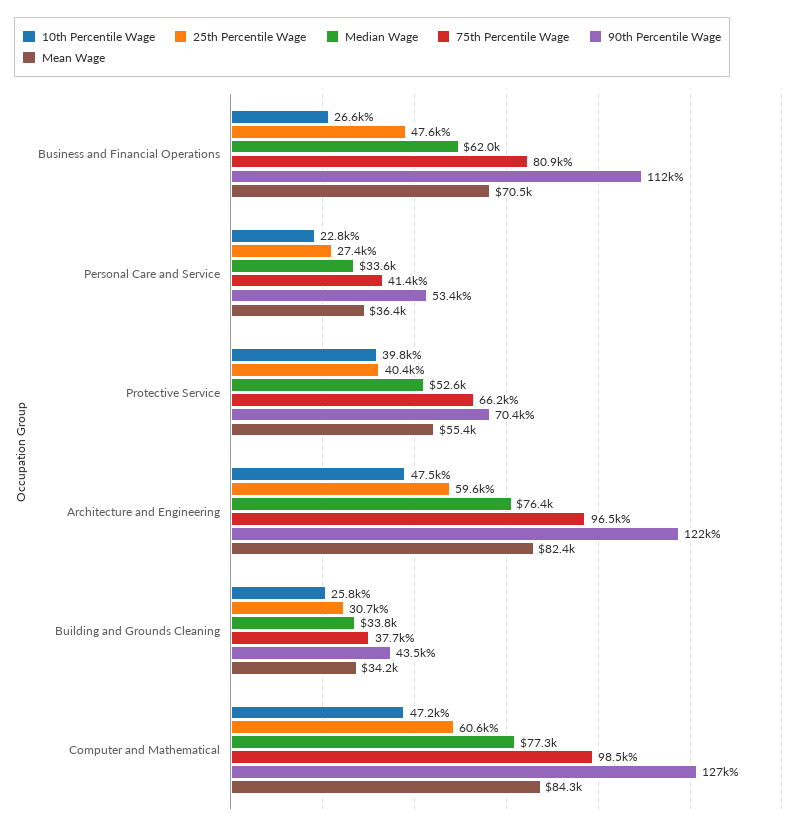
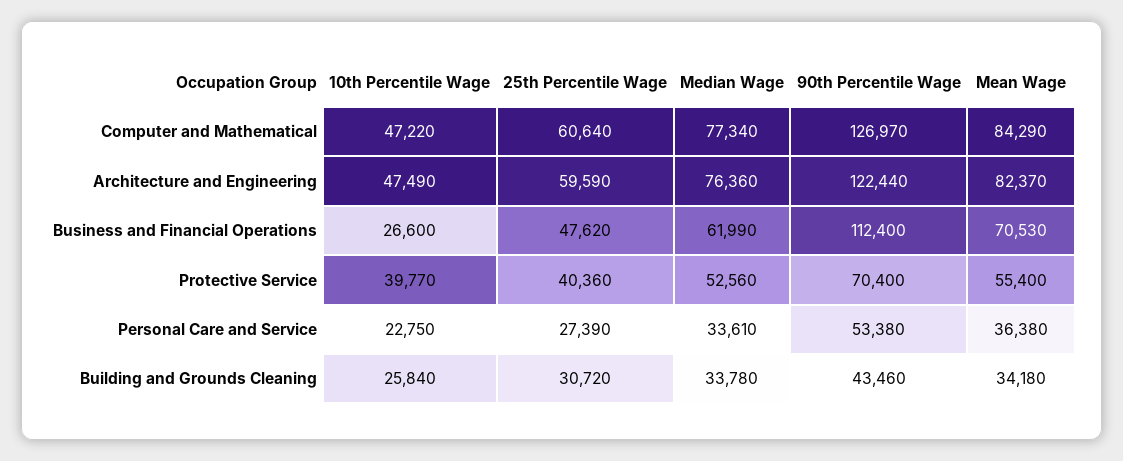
  {
    "10th Percentile Wage": {
      "Business and Financial Operations": 26600,
      "Personal Care and Service": 22750,
      "Protective Service": 39770,
      "Architecture and Engineering": 47490,
      "Building and Grounds Cleaning": 25840,
      "Computer and Mathematical": 47220
    },
    "25th Percentile Wage": {
      "Business and Financial Operations": 47620,
      "Personal Care and Service": 27390,
      "Protective Service": 40360,
      "Architecture and Engineering": 59590,
      "Building and Grounds Cleaning": 30720,
      "Computer and Mathematical": 60640
    },
    "Median Wage": {
      "Business and Financial Operations": 61990,
      "Personal Care and Service": 33610,
      "Protective Service": 52560,
      "Architecture and Engineering": 76360,
      "Building and Grounds Cleaning": 33780,
      "Computer and Mathematical": 77340
    },
-   "75th Percentile Wage": {
-     "Business and Financial Operations": 80900,
-     "Personal Care and Service": 41400,
-     "Protective Service": 66200,
-     "Architecture and Engineering": 96500,
-     "Building and Grounds Cleaning": 37700,
-     "Computer and Mathematical": 98500
-   },
    "90th Percentile Wage": {
      "Business and Financial Operations": 112400,
      "Personal Care and Service": 53380,
      "Protective Service": 70400,
      "Architecture and Engineering": 122440,
      "Building and Grounds Cleaning": 43460,
      "Computer and Mathematical": 126970
    },
    "Mean Wage": {
      "Business and Financial Operations": 70530,
      "Personal Care and Service": 36380,
      "Protective Service": 55400,
      "Architecture and Engineering": 82370,
      "Building and Grounds Cleaning": 34180,
      "Computer and Mathematical": 84290
    }
  }

